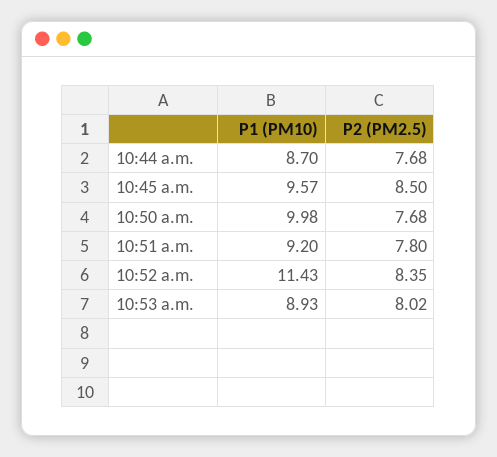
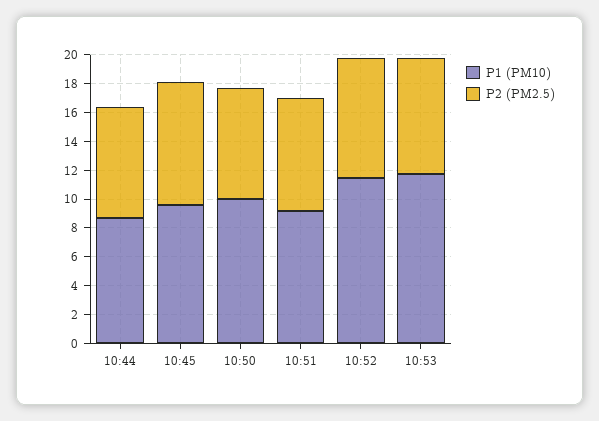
  {
    "P1 (PM10)": {
      "10:44 a.m.": 8.7,
      "10:45 a.m.": 9.57,
      "10:50 a.m.": 9.98,
      "10:51 a.m.": 9.2,
      "10:52 a.m.": 11.43,
-     "10:53 a.m.": 8.93
+     "10:53 a.m.": 12
    },
    "P2 (PM2.5)": {
      "10:44 a.m.": 7.68,
      "10:45 a.m.": 8.5,
      "10:50 a.m.": 7.68,
      "10:51 a.m.": 7.8,
      "10:52 a.m.": 8.35,
      "10:53 a.m.": 8.02
    }
  }

